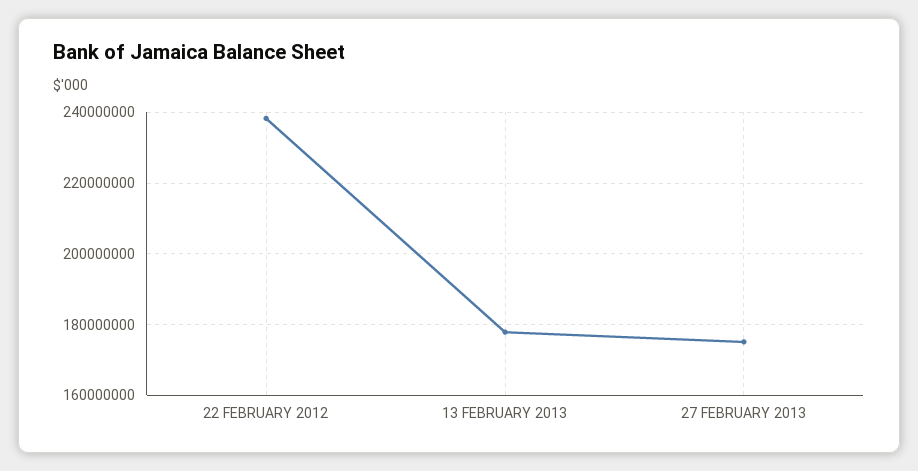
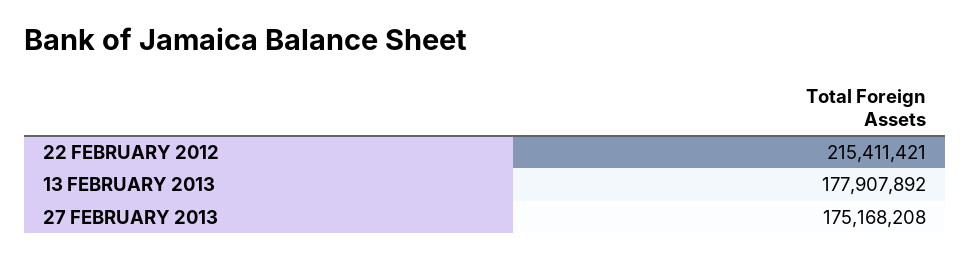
  {
-   "22 FEBRUARY 2012": 238000000,
+   "22 FEBRUARY 2012": 215411421,
    "13 FEBRUARY 2013": 177907892,
    "27 FEBRUARY 2013": 175168208
  }

